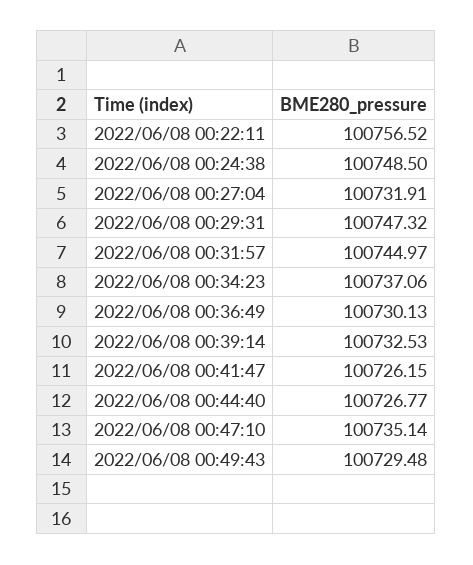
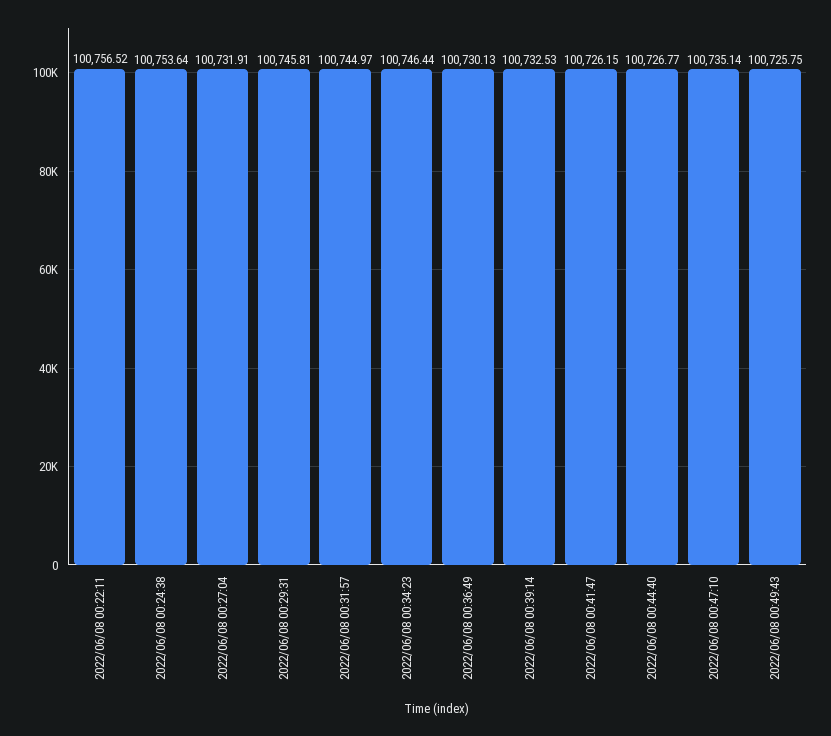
  {
    "2022/06/08 00:22:11": 100756.52,
-   "2022/06/08 00:24:38": 100748.5,
+   "2022/06/08 00:24:38": 100753.64,
    "2022/06/08 00:27:04": 100731.91,
-   "2022/06/08 00:29:31": 100747.32,
+   "2022/06/08 00:29:31": 100745.81,
    "2022/06/08 00:31:57": 100744.97,
-   "2022/06/08 00:34:23": 100737.06,
+   "2022/06/08 00:34:23": 100746.44,
    "2022/06/08 00:36:49": 100730.13,
    "2022/06/08 00:39:14": 100732.53,
    "2022/06/08 00:41:47": 100726.15,
    "2022/06/08 00:44:40": 100726.77,
    "2022/06/08 00:47:10": 100735.14,
-   "2022/06/08 00:49:43": 100729.48
+   "2022/06/08 00:49:43": 100725.75
  }

